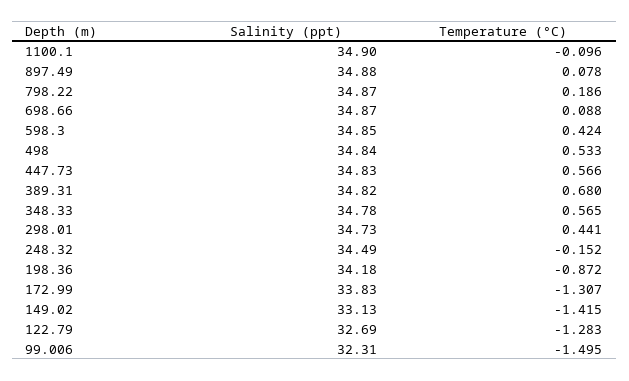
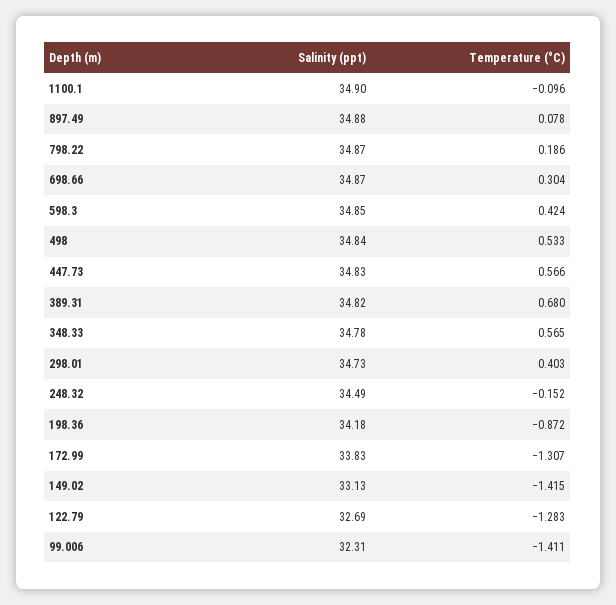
  {
    "Salinity (ppt)": {
      "1100.1": 34.9,
      "897.49": 34.88,
      "798.22": 34.87,
      "698.66": 34.87,
      "598.3": 34.85,
      "498": 34.84,
      "447.73": 34.83,
      "389.31": 34.82,
      "348.33": 34.78,
      "298.01": 34.73,
      "248.32": 34.49,
      "198.36": 34.18,
      "172.99": 33.83,
      "149.02": 33.13,
      "122.79": 32.69,
      "99.006": 32.31
    },
    "Temperature (°C)": {
      "1100.1": -0.096,
      "897.49": 0.078,
      "798.22": 0.186,
-     "698.66": 0.088,
+     "698.66": 0.304,
      "598.3": 0.424,
      "498": 0.533,
      "447.73": 0.566,
      "389.31": 0.68,
      "348.33": 0.565,
-     "298.01": 0.441,
+     "298.01": 0.403,
      "248.32": -0.152,
      "198.36": -0.872,
      "172.99": -1.307,
      "149.02": -1.415,
      "122.79": -1.283,
-     "99.006": -1.495
+     "99.006": -1.411
    }
  }

